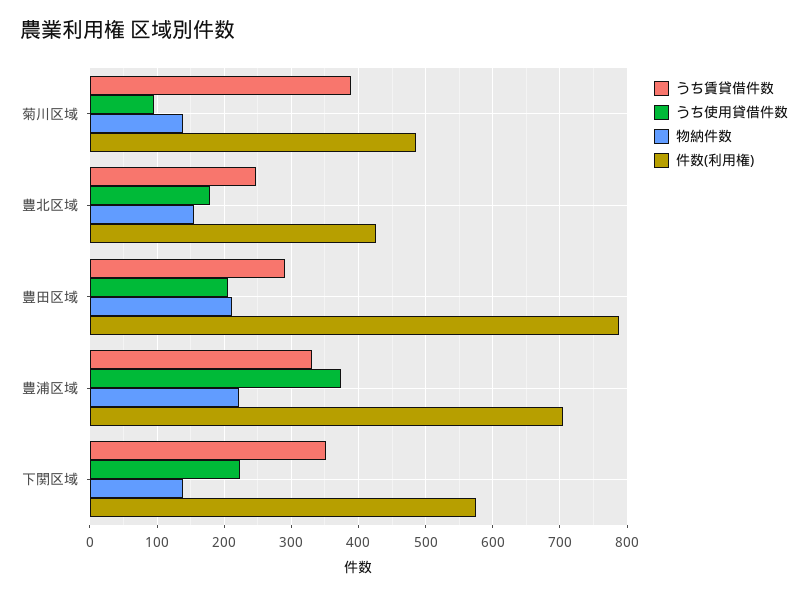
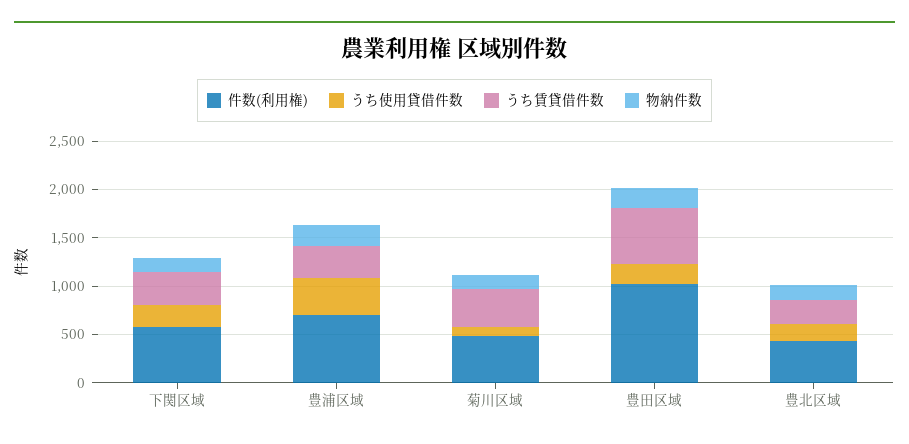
  {
    "うち賃貸借件数": {
      "菊川区域": 390,
      "豊北区域": 250,
-     "豊田区域": 290,
+     "豊田区域": 600,
      "豊浦区域": 330,
      "下関区域": 350
    },
    "うち使用貸借件数": {
      "菊川区域": 100,
      "豊北区域": 180,
      "豊田区域": 210,
      "豊浦区域": 370,
      "下関区域": 220
    },
    "物納件数": {
      "菊川区域": 140,
      "豊北区域": 160,
      "豊田区域": 210,
      "豊浦区域": 220,
      "下関区域": 140
    },
    "件数(利用権)": {
      "菊川区域": 490,
      "豊北区域": 430,
-     "豊田区域": 790,
+     "豊田区域": 1000,
      "豊浦区域": 710,
      "下関区域": 580
    }
  }

